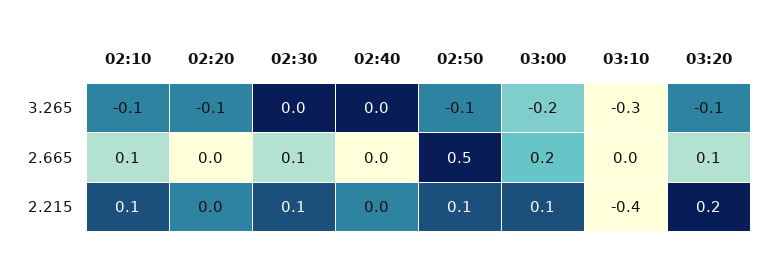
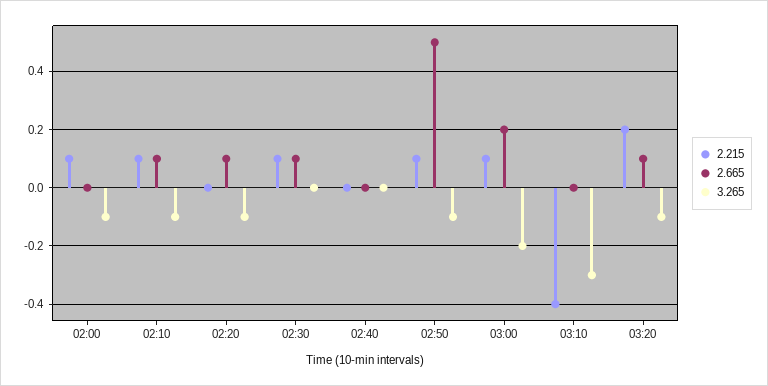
  {
    "3.265": {
      "02:10": -0.1,
      "02:20": -0.1,
      "02:30": 0,
      "02:40": 0,
      "02:50": -0.1,
      "03:00": -0.2,
      "03:10": -0.3,
-     "03:20": -0.1
+     "03:20": -0.1,
+     "02:00": -0.1
    },
    "2.665": {
      "02:10": 0.1,
-     "02:20": 0,
+     "02:20": 0.1,
      "02:30": 0.1,
      "02:40": 0,
      "02:50": 0.5,
      "03:00": 0.2,
      "03:10": 0,
-     "03:20": 0.1
+     "03:20": 0.1,
+     "02:00": 0
    },
    "2.215": {
      "02:10": 0.1,
      "02:20": 0,
      "02:30": 0.1,
      "02:40": 0,
      "02:50": 0.1,
      "03:00": 0.1,
      "03:10": -0.4,
-     "03:20": 0.2
+     "03:20": 0.2,
+     "02:00": 0.1
    }
  }

